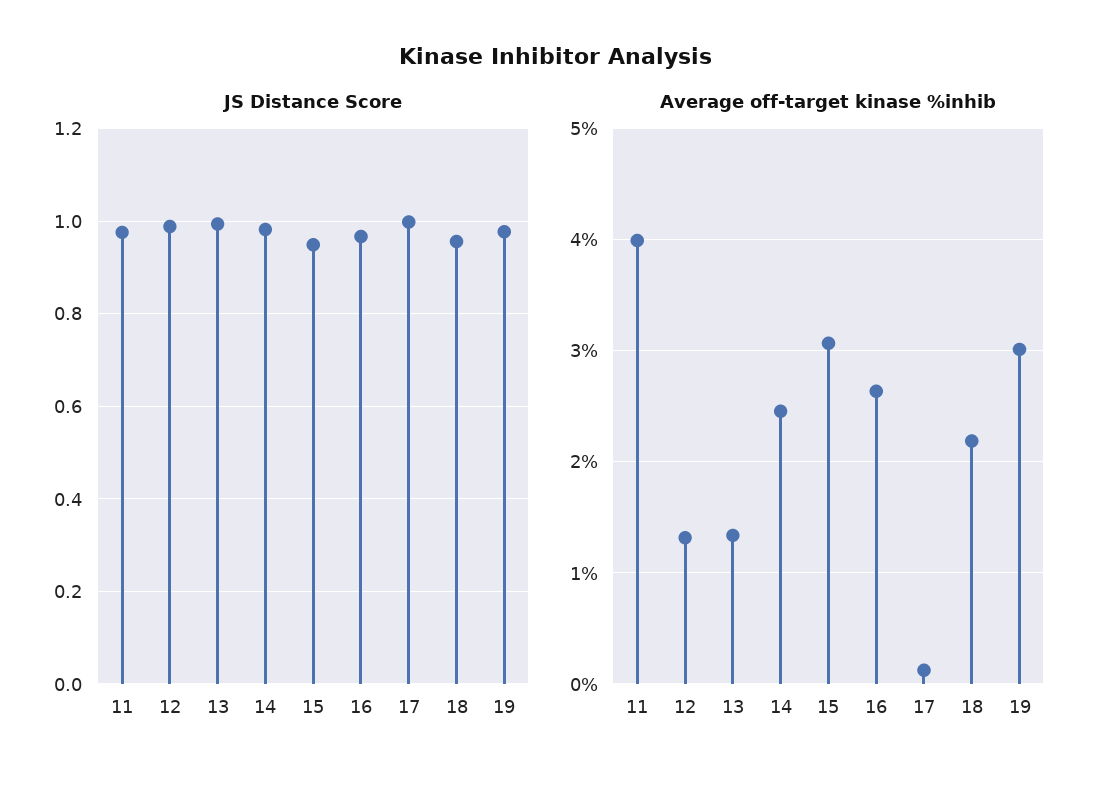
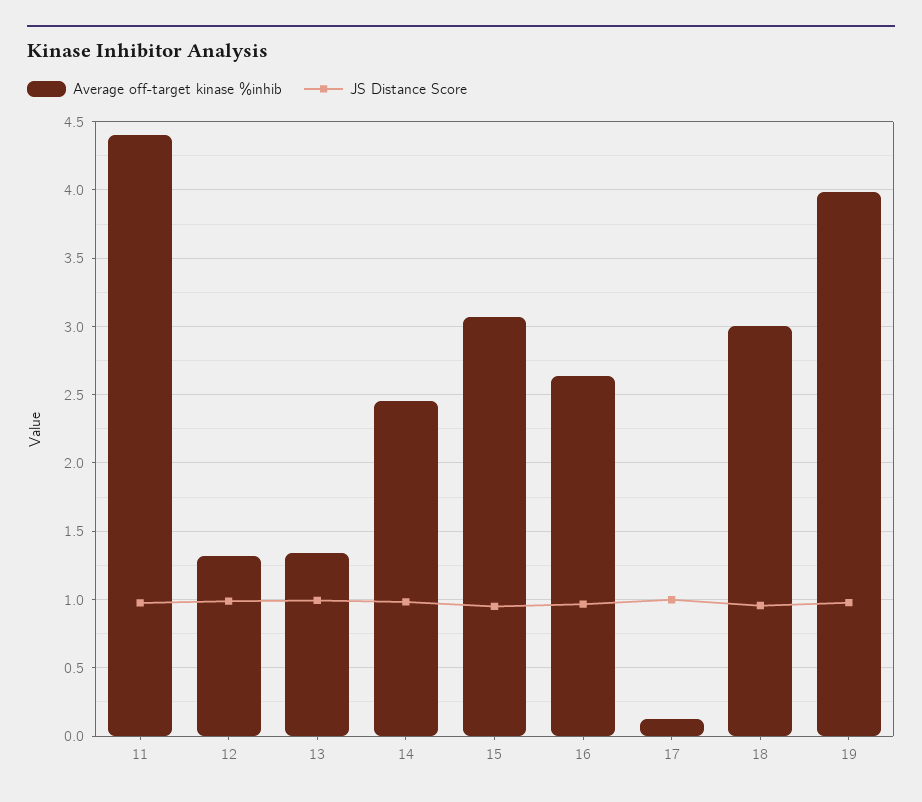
  {
    "JS Distance Score": {
      "11": 0.98,
      "12": 0.98,
      "13": 1,
      "14": 0.98,
      "15": 0.94,
      "16": 0.96,
      "17": 1,
      "18": 0.96,
      "19": 0.98
    },
    "Average off-target kinase %inhib": {
-     "11": 4,
+     "11": 4.4,
      "12": 1.3,
      "13": 1.35,
      "14": 2.45,
      "15": 3.05,
      "16": 2.65,
      "17": 0.1,
-     "18": 2.2,
+     "18": 3,
-     "19": 3
+     "19": 4
    }
  }

